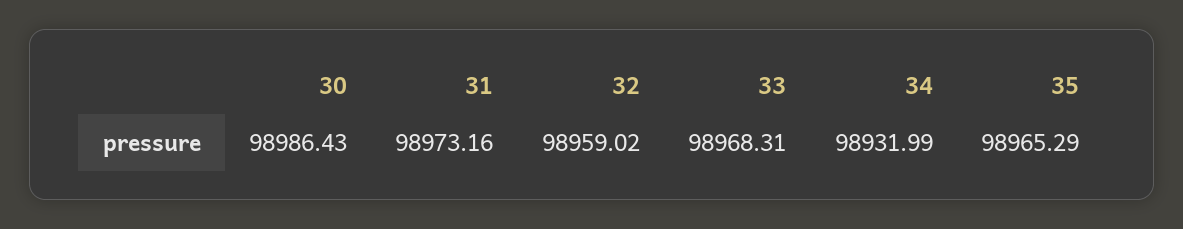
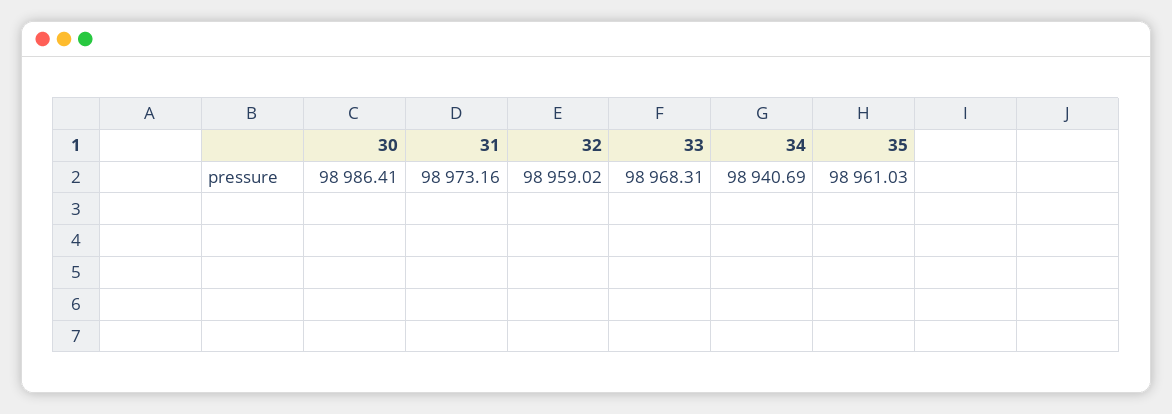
  {
-   "30": 98986.43,
+   "30": 98986.41,
    "31": 98973.16,
    "32": 98959.02,
    "33": 98968.31,
-   "34": 98931.99,
+   "34": 98940.69,
-   "35": 98965.29
+   "35": 98961.03
  }

